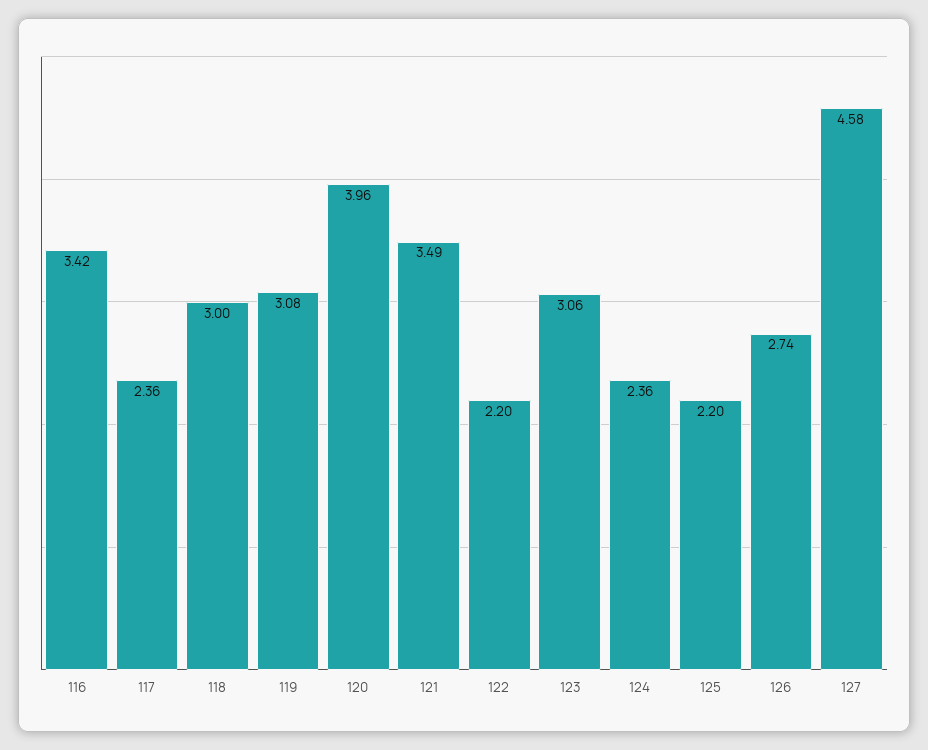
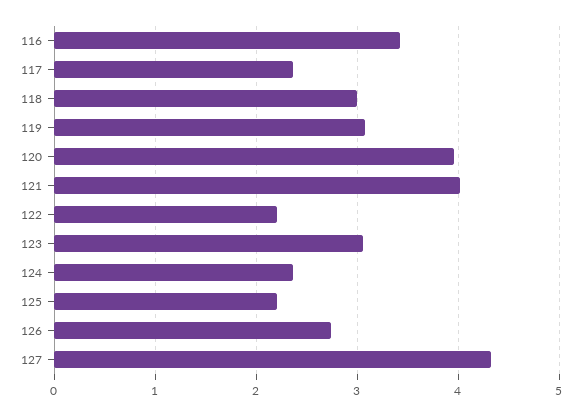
  {
    "116": 3.42,
    "117": 2.36,
    "118": 3,
    "119": 3.08,
    "120": 3.96,
-   "121": 3.49,
+   "121": 4,
    "122": 2.2,
    "123": 3.06,
    "124": 2.36,
    "125": 2.2,
    "126": 2.74,
-   "127": 4.58
+   "127": 4.3
  }

